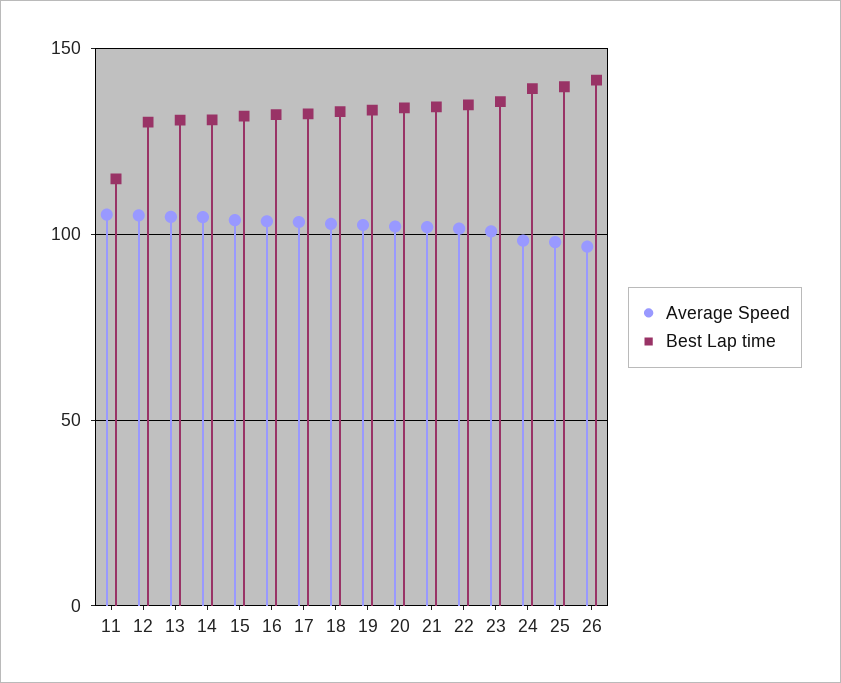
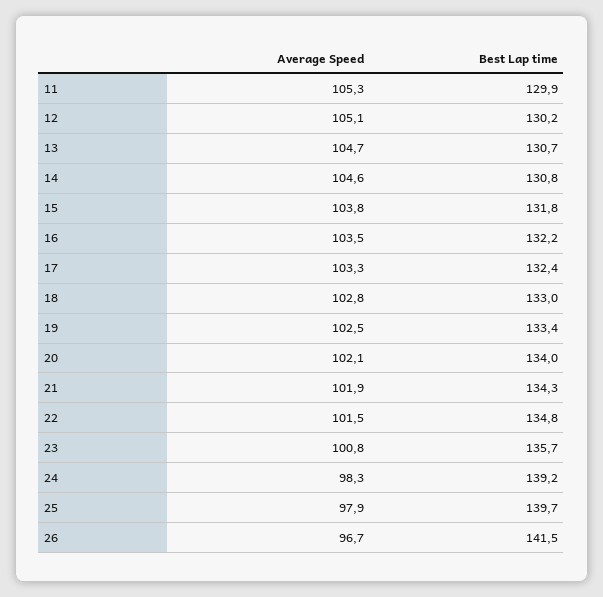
  {
    "Average Speed": {
      "11": 105.3,
      "12": 105.1,
      "13": 104.7,
      "14": 104.6,
      "15": 103.8,
      "16": 103.5,
      "17": 103.3,
      "18": 102.8,
      "19": 102.5,
      "20": 102.1,
      "21": 101.9,
      "22": 101.5,
      "23": 100.8,
      "24": 98.3,
      "25": 97.9,
      "26": 96.7
    },
    "Best Lap time": {
-     "11": 115,
+     "11": 129.9,
      "12": 130.2,
      "13": 130.7,
      "14": 130.8,
      "15": 131.8,
      "16": 132.2,
      "17": 132.4,
      "18": 133,
      "19": 133.4,
      "20": 134,
      "21": 134.3,
      "22": 134.8,
      "23": 135.7,
      "24": 139.2,
      "25": 139.7,
      "26": 141.5
    }
  }

